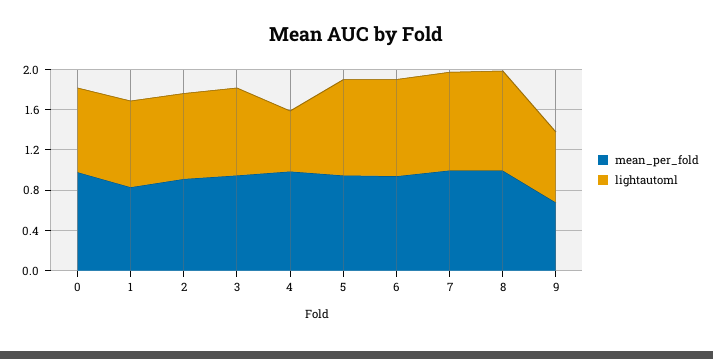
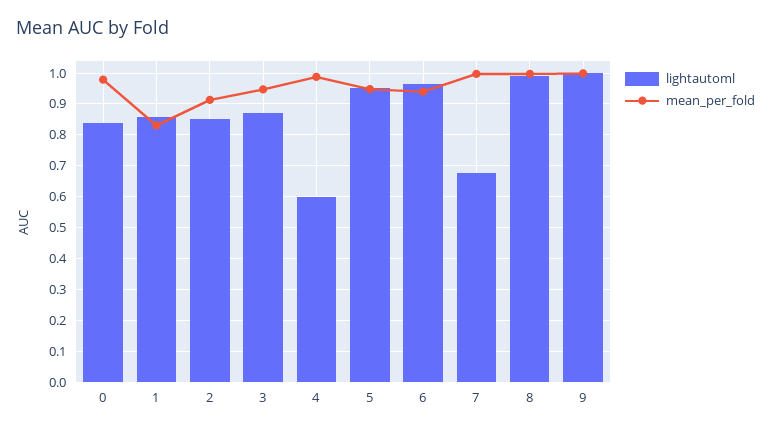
  {
    "mean_per_fold": {
      "0": 0.98,
      "1": 0.84,
      "2": 0.92,
      "3": 0.94,
      "4": 0.98,
      "5": 0.94,
      "6": 0.94,
      "7": 1,
      "8": 1,
-     "9": 0.7
+     "9": 1
    },
    "lightautoml": {
      "0": 0.84,
      "1": 0.86,
      "2": 0.86,
      "3": 0.88,
      "4": 0.6,
      "5": 0.96,
      "6": 0.96,
-     "7": 1,
+     "7": 0.68,
      "8": 1,
-     "9": 0.7
+     "9": 1
    }
  }

